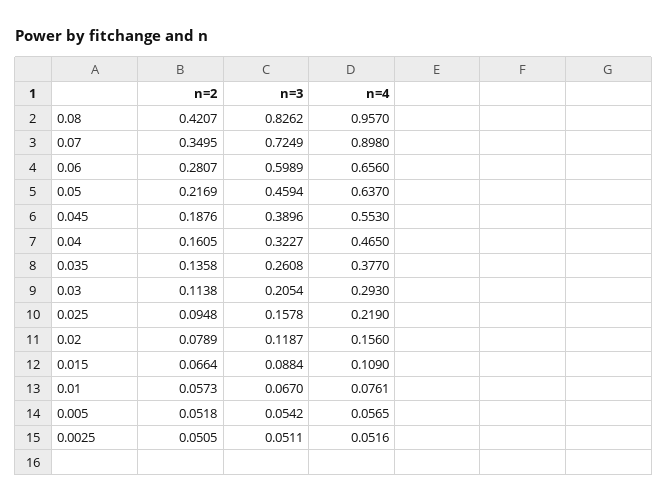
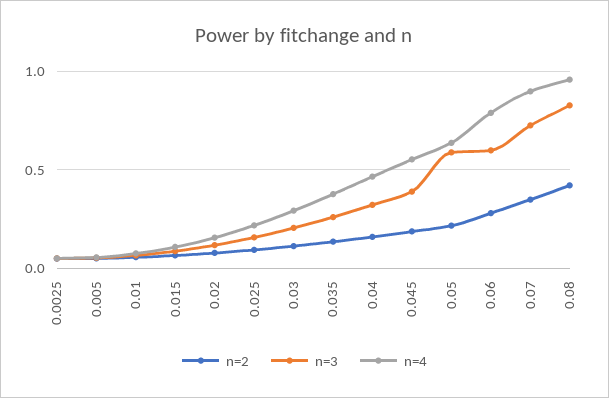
  {
    "n=2": {
      "0.08": 0.4207,
      "0.07": 0.3495,
      "0.06": 0.2807,
      "0.05": 0.2169,
      "0.045": 0.1876,
      "0.04": 0.1605,
      "0.035": 0.1358,
      "0.03": 0.1138,
      "0.025": 0.0948,
      "0.02": 0.0789,
      "0.015": 0.0664,
      "0.01": 0.0573,
      "0.005": 0.0518,
      "0.0025": 0.0505
    },
    "n=3": {
      "0.08": 0.8262,
      "0.07": 0.7249,
      "0.06": 0.5989,
-     "0.05": 0.4594,
+     "0.05": 0.6,
      "0.045": 0.3896,
      "0.04": 0.3227,
      "0.035": 0.2608,
      "0.03": 0.2054,
      "0.025": 0.1578,
      "0.02": 0.1187,
      "0.015": 0.0884,
      "0.01": 0.067,
      "0.005": 0.0542,
      "0.0025": 0.0511
    },
    "n=4": {
      "0.08": 0.957,
      "0.07": 0.898,
-     "0.06": 0.656,
+     "0.06": 0.8,
      "0.05": 0.637,
      "0.045": 0.553,
      "0.04": 0.465,
      "0.035": 0.377,
      "0.03": 0.293,
      "0.025": 0.219,
      "0.02": 0.156,
      "0.015": 0.109,
      "0.01": 0.0761,
      "0.005": 0.0565,
      "0.0025": 0.0516
    }
  }

